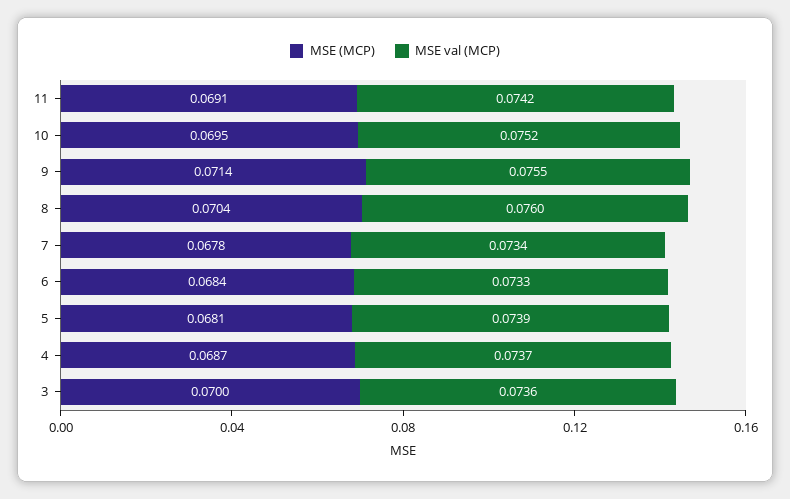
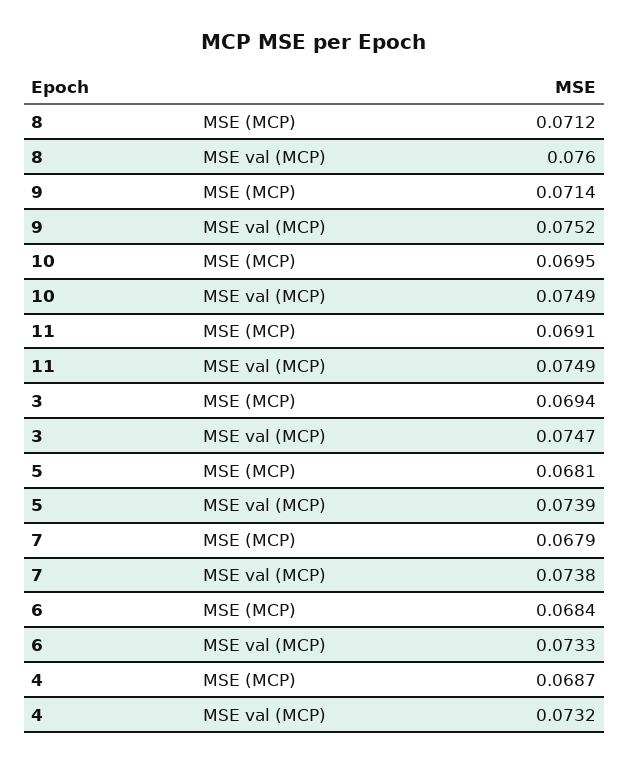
  {
    "MSE (MCP)": {
      "11": 0.0691,
      "10": 0.0695,
      "9": 0.0714,
-     "8": 0.0704,
+     "8": 0.0712,
-     "7": 0.0678,
+     "7": 0.0679,
      "6": 0.0684,
      "5": 0.0681,
      "4": 0.0687,
-     "3": 0.07
+     "3": 0.0694
    },
    "MSE val (MCP)": {
-     "11": 0.0742,
+     "11": 0.0749,
-     "10": 0.0752,
+     "10": 0.0749,
-     "9": 0.0755,
+     "9": 0.0752,
      "8": 0.076,
-     "7": 0.0734,
+     "7": 0.0738,
      "6": 0.0733,
      "5": 0.0739,
-     "4": 0.0737,
+     "4": 0.0732,
-     "3": 0.0736
+     "3": 0.0747
    }
  }

